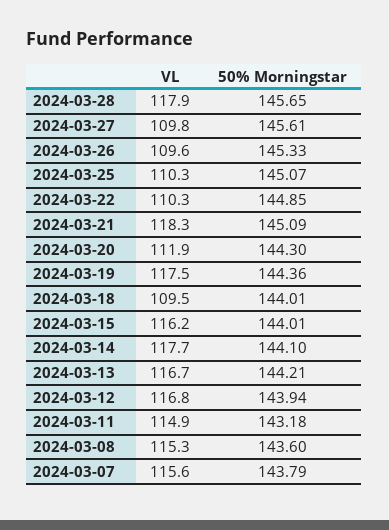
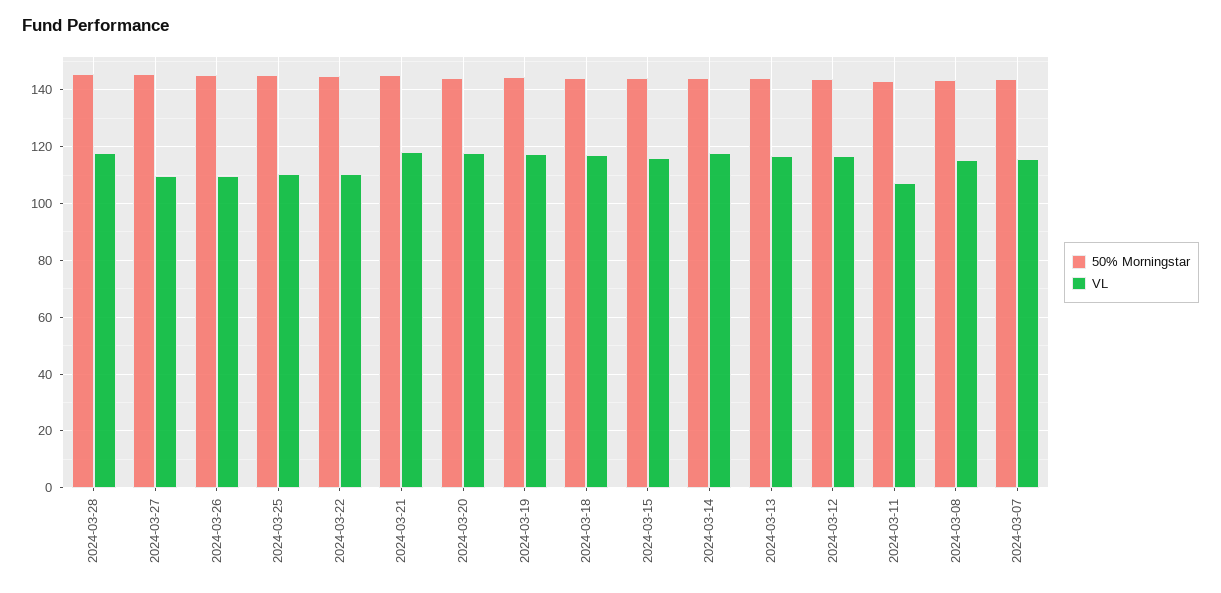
  {
    "VL": {
      "2024-03-28": 117.9,
      "2024-03-27": 109.8,
      "2024-03-26": 109.6,
      "2024-03-25": 110.3,
      "2024-03-22": 110.3,
      "2024-03-21": 118.3,
-     "2024-03-20": 111.9,
+     "2024-03-20": 117.5,
      "2024-03-19": 117.5,
-     "2024-03-18": 109.5,
+     "2024-03-18": 117.5,
      "2024-03-15": 116.2,
      "2024-03-14": 117.7,
      "2024-03-13": 116.7,
      "2024-03-12": 116.8,
-     "2024-03-11": 114.9,
+     "2024-03-11": 107.5,
      "2024-03-08": 115.3,
      "2024-03-07": 115.6
    },
    "50% Morningstar": {
      "2024-03-28": 145.65,
      "2024-03-27": 145.61,
      "2024-03-26": 145.33,
      "2024-03-25": 145.07,
      "2024-03-22": 144.85,
      "2024-03-21": 145.09,
      "2024-03-20": 144.3,
      "2024-03-19": 144.36,
      "2024-03-18": 144.01,
      "2024-03-15": 144.01,
      "2024-03-14": 144.1,
      "2024-03-13": 144.21,
      "2024-03-12": 143.94,
      "2024-03-11": 143.18,
      "2024-03-08": 143.6,
      "2024-03-07": 143.79
    }
  }

